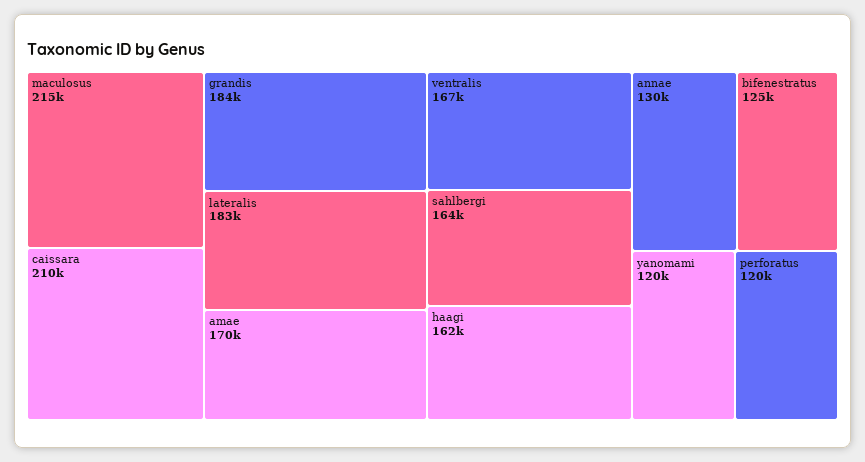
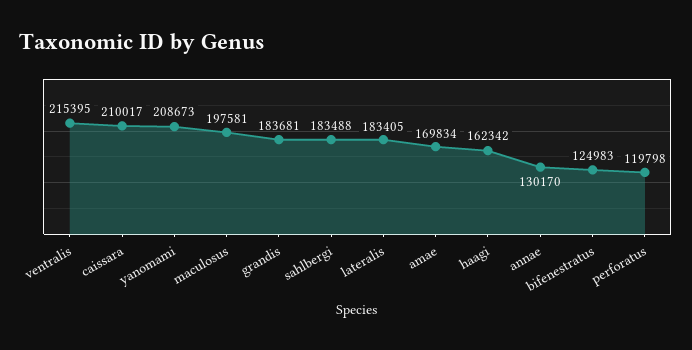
  {
-   "maculosus": 215000,
+   "maculosus": 197581,
    "caissara": 210017,
    "grandis": 183681,
    "lateralis": 183405,
    "amae": 169834,
-   "ventralis": 167000,
+   "ventralis": 215395,
-   "sahlbergi": 164000,
+   "sahlbergi": 183488,
    "haagi": 162342,
    "annae": 130170,
    "bifenestratus": 124983,
-   "yanomami": 120000,
+   "yanomami": 208673,
    "perforatus": 119798
  }

